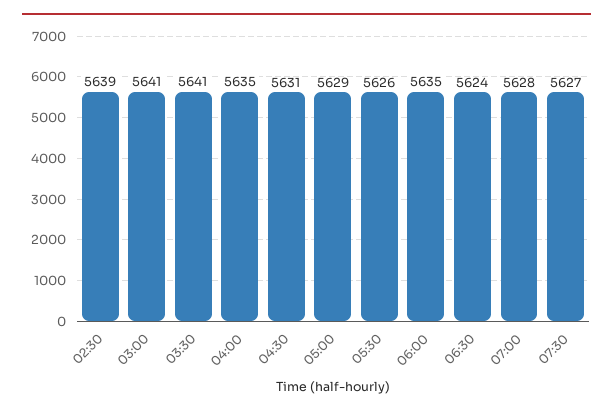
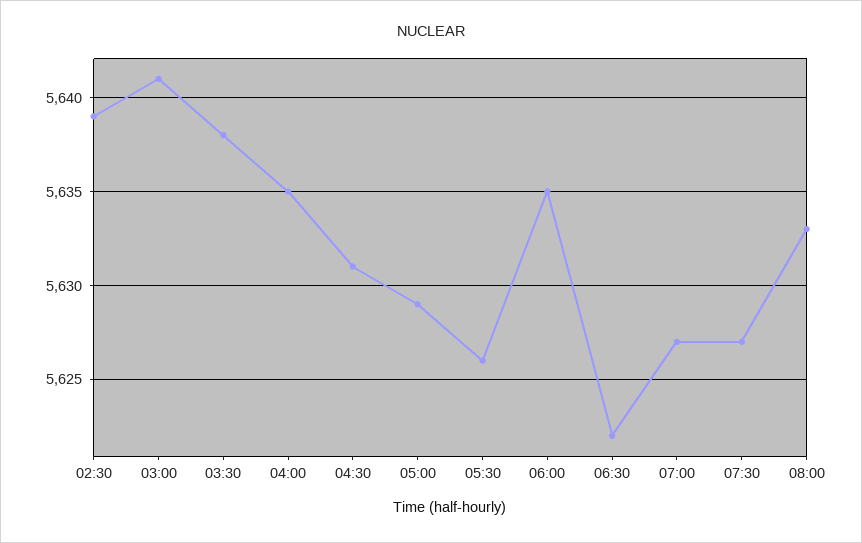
  {
    "02:30": 5639,
    "03:00": 5641,
-   "03:30": 5641,
+   "03:30": 5638,
    "04:00": 5635,
    "04:30": 5631,
    "05:00": 5629,
    "05:30": 5626,
    "06:00": 5635,
-   "06:30": 5624,
+   "06:30": 5622,
-   "07:00": 5628,
+   "07:00": 5627,
-   "07:30": 5627
+   "07:30": 5627,
+   "08:00": 5633
  }

